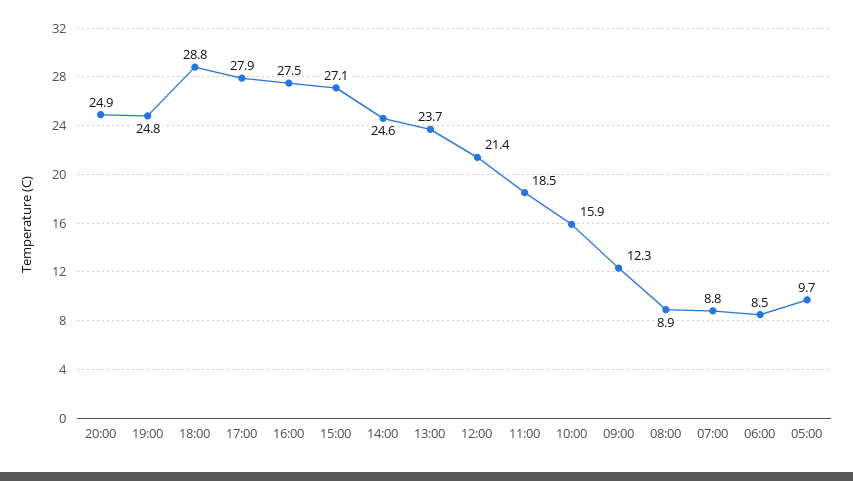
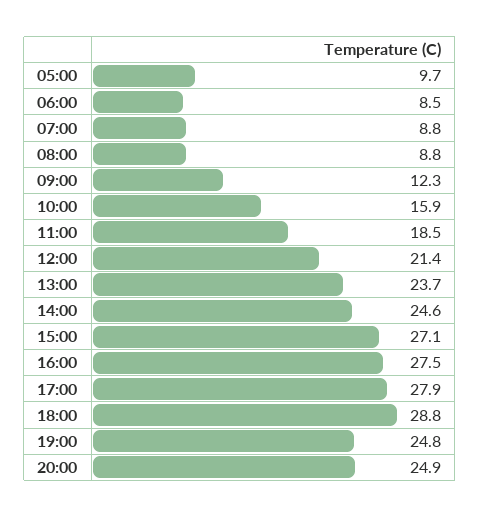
  {
    "20:00": 24.9,
    "19:00": 24.8,
    "18:00": 28.8,
    "17:00": 27.9,
    "16:00": 27.5,
    "15:00": 27.1,
    "14:00": 24.6,
    "13:00": 23.7,
    "12:00": 21.4,
    "11:00": 18.5,
    "10:00": 15.9,
    "09:00": 12.3,
-   "08:00": 8.9,
+   "08:00": 8.8,
    "07:00": 8.8,
    "06:00": 8.5,
    "05:00": 9.7
  }

